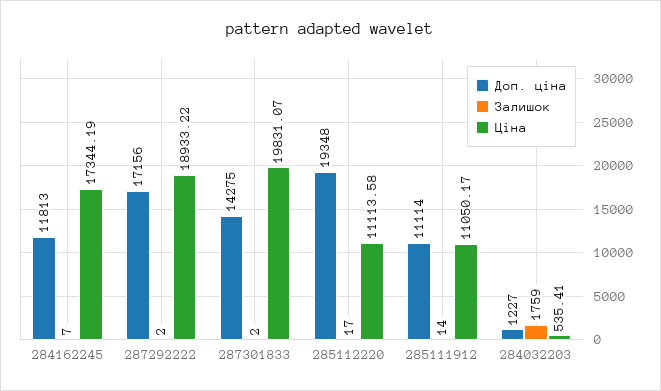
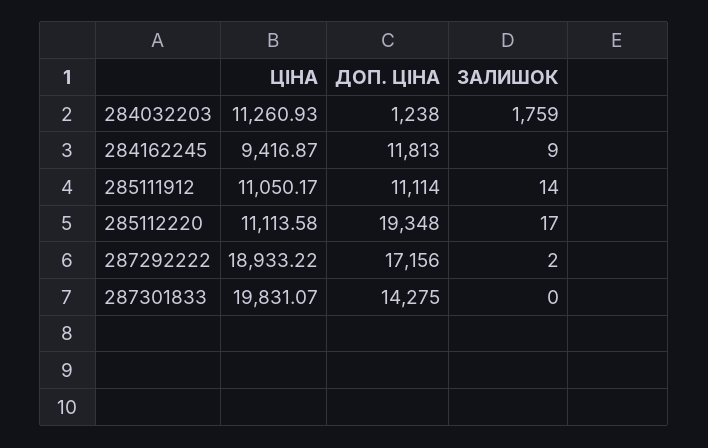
  {
    "Доп. ціна": {
      "284162245": 11813,
      "287292222": 17156,
      "287301833": 14275,
      "285112220": 19348,
      "285111912": 11114,
-     "284032203": 1227
+     "284032203": 1238
    },
    "Залишок": {
-     "284162245": 7,
+     "284162245": 9,
      "287292222": 2,
-     "287301833": 2,
+     "287301833": 0,
      "285112220": 17,
      "285111912": 14,
      "284032203": 1759
    },
    "Ціна": {
-     "284162245": 17344.19,
+     "284162245": 9416.87,
      "287292222": 18933.22,
      "287301833": 19831.07,
      "285112220": 11113.58,
      "285111912": 11050.17,
-     "284032203": 535.41
+     "284032203": 11260.93
    }
  }

